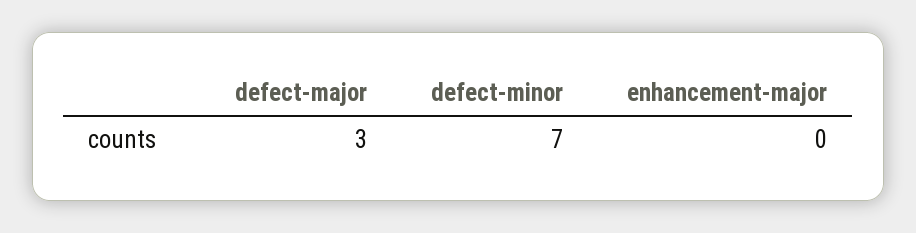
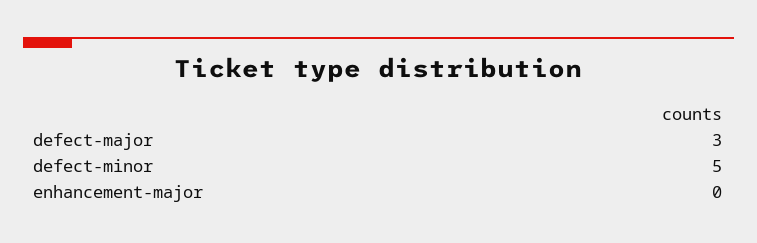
  {
    "defect-major": 3,
-   "defect-minor": 7,
+   "defect-minor": 5,
    "enhancement-major": 0
  }

